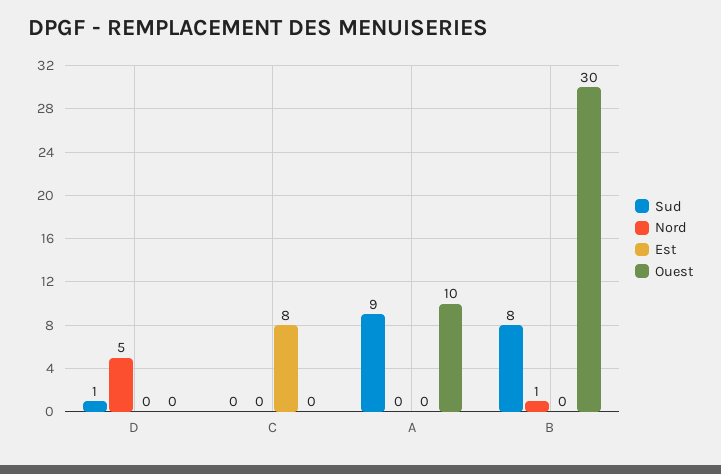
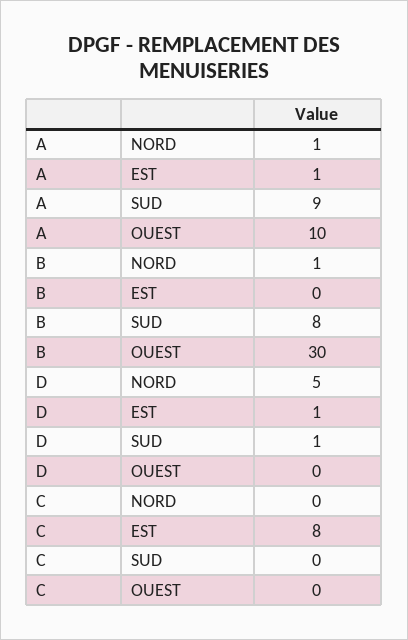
  {
    "Sud": {
      "D": 1,
      "C": 0,
      "A": 9,
      "B": 8
    },
    "Nord": {
      "D": 5,
      "C": 0,
-     "A": 0,
+     "A": 1,
      "B": 1
    },
    "Est": {
-     "D": 0,
+     "D": 1,
      "C": 8,
-     "A": 0,
+     "A": 1,
      "B": 0
    },
    "Ouest": {
      "D": 0,
      "C": 0,
      "A": 10,
      "B": 30
    }
  }

